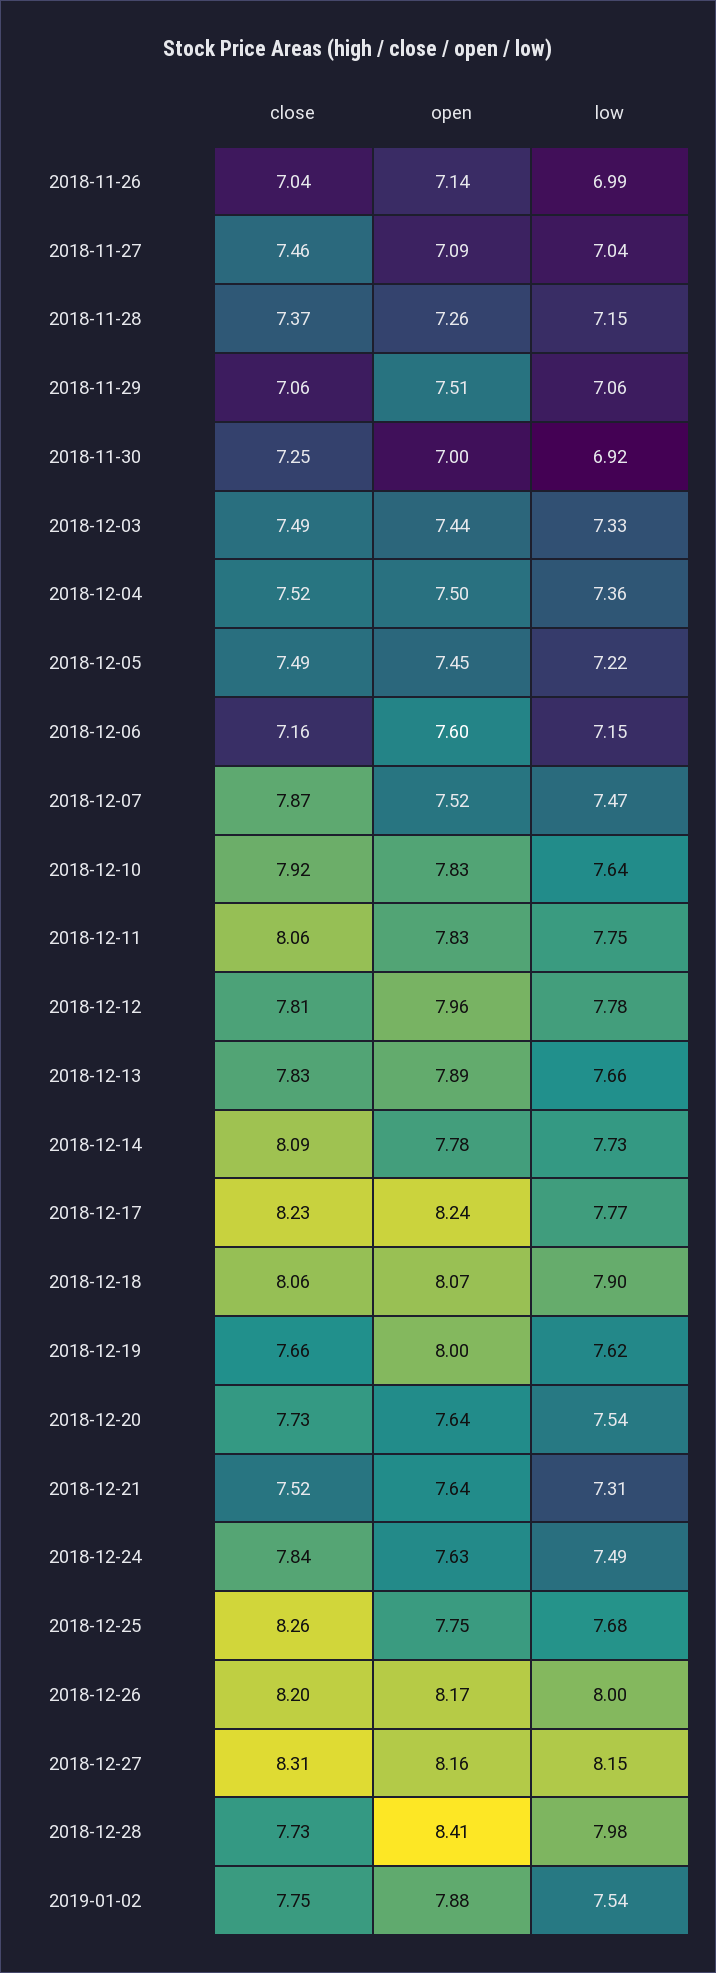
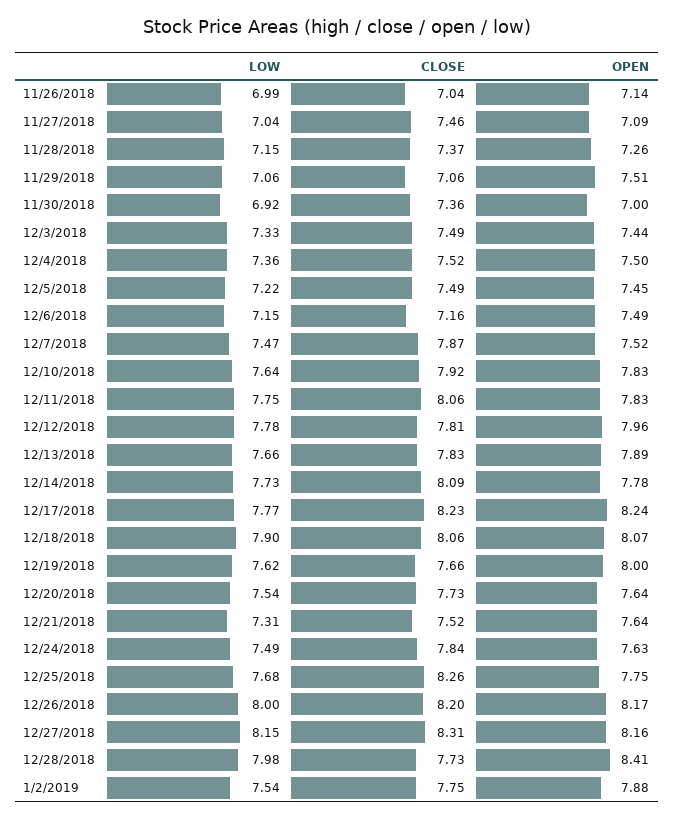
  {
    "close": {
      "2018-11-26": 7.04,
      "2018-11-27": 7.46,
      "2018-11-28": 7.37,
      "2018-11-29": 7.06,
-     "2018-11-30": 7.25,
+     "2018-11-30": 7.36,
      "2018-12-03": 7.49,
      "2018-12-04": 7.52,
      "2018-12-05": 7.49,
      "2018-12-06": 7.16,
      "2018-12-07": 7.87,
      "2018-12-10": 7.92,
      "2018-12-11": 8.06,
      "2018-12-12": 7.81,
      "2018-12-13": 7.83,
      "2018-12-14": 8.09,
      "2018-12-17": 8.23,
      "2018-12-18": 8.06,
      "2018-12-19": 7.66,
      "2018-12-20": 7.73,
      "2018-12-21": 7.52,
      "2018-12-24": 7.84,
      "2018-12-25": 8.26,
      "2018-12-26": 8.2,
      "2018-12-27": 8.31,
      "2018-12-28": 7.73,
      "2019-01-02": 7.75
    },
    "open": {
      "2018-11-26": 7.14,
      "2018-11-27": 7.09,
      "2018-11-28": 7.26,
      "2018-11-29": 7.51,
      "2018-11-30": 7,
      "2018-12-03": 7.44,
      "2018-12-04": 7.5,
      "2018-12-05": 7.45,
-     "2018-12-06": 7.6,
+     "2018-12-06": 7.49,
      "2018-12-07": 7.52,
      "2018-12-10": 7.83,
      "2018-12-11": 7.83,
      "2018-12-12": 7.96,
      "2018-12-13": 7.89,
      "2018-12-14": 7.78,
      "2018-12-17": 8.24,
      "2018-12-18": 8.07,
      "2018-12-19": 8,
      "2018-12-20": 7.64,
      "2018-12-21": 7.64,
      "2018-12-24": 7.63,
      "2018-12-25": 7.75,
      "2018-12-26": 8.17,
      "2018-12-27": 8.16,
      "2018-12-28": 8.41,
      "2019-01-02": 7.88
    },
    "low": {
      "2018-11-26": 6.99,
      "2018-11-27": 7.04,
      "2018-11-28": 7.15,
      "2018-11-29": 7.06,
      "2018-11-30": 6.92,
      "2018-12-03": 7.33,
      "2018-12-04": 7.36,
      "2018-12-05": 7.22,
      "2018-12-06": 7.15,
      "2018-12-07": 7.47,
      "2018-12-10": 7.64,
      "2018-12-11": 7.75,
      "2018-12-12": 7.78,
      "2018-12-13": 7.66,
      "2018-12-14": 7.73,
      "2018-12-17": 7.77,
      "2018-12-18": 7.9,
      "2018-12-19": 7.62,
      "2018-12-20": 7.54,
      "2018-12-21": 7.31,
      "2018-12-24": 7.49,
      "2018-12-25": 7.68,
      "2018-12-26": 8,
      "2018-12-27": 8.15,
      "2018-12-28": 7.98,
      "2019-01-02": 7.54
    }
  }

